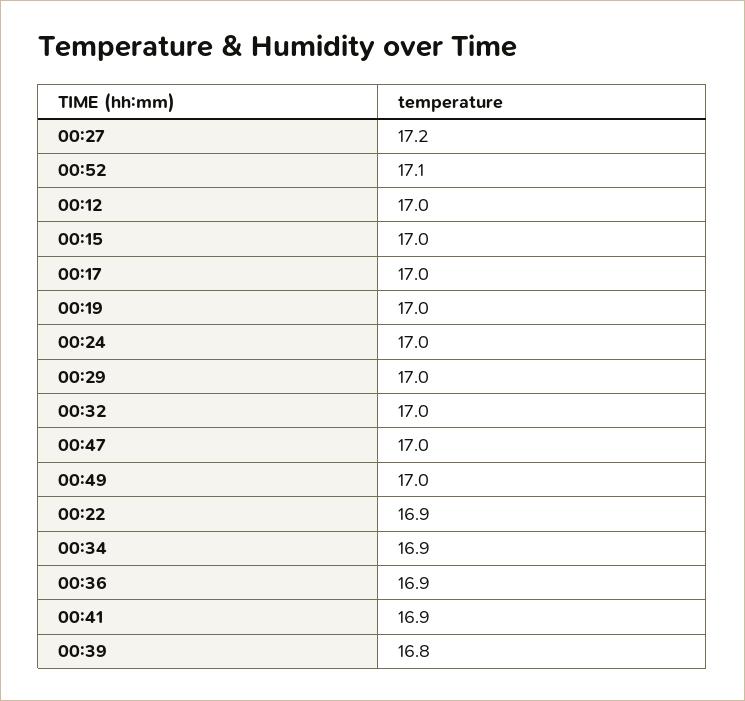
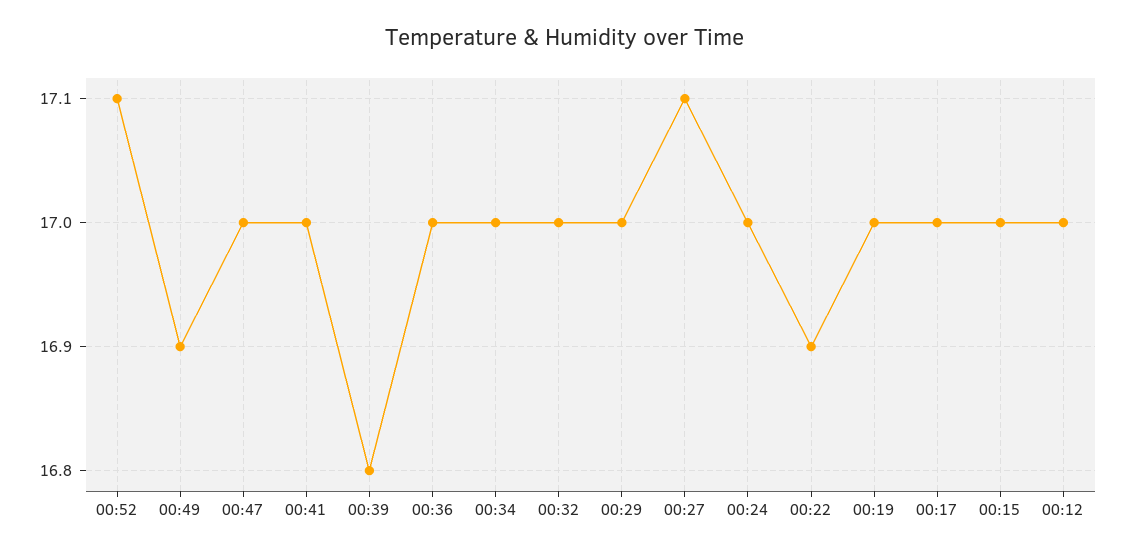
  {
-   "00:27": 17.2,
+   "00:27": 17.1,
    "00:52": 17.1,
    "00:12": 17,
    "00:15": 17,
    "00:17": 17,
    "00:19": 17,
    "00:24": 17,
    "00:29": 17,
    "00:32": 17,
    "00:47": 17,
-   "00:49": 17,
+   "00:49": 16.9,
    "00:22": 16.9,
-   "00:34": 16.9,
+   "00:34": 17,
-   "00:36": 16.9,
+   "00:36": 17,
-   "00:41": 16.9,
+   "00:41": 17,
    "00:39": 16.8
  }

